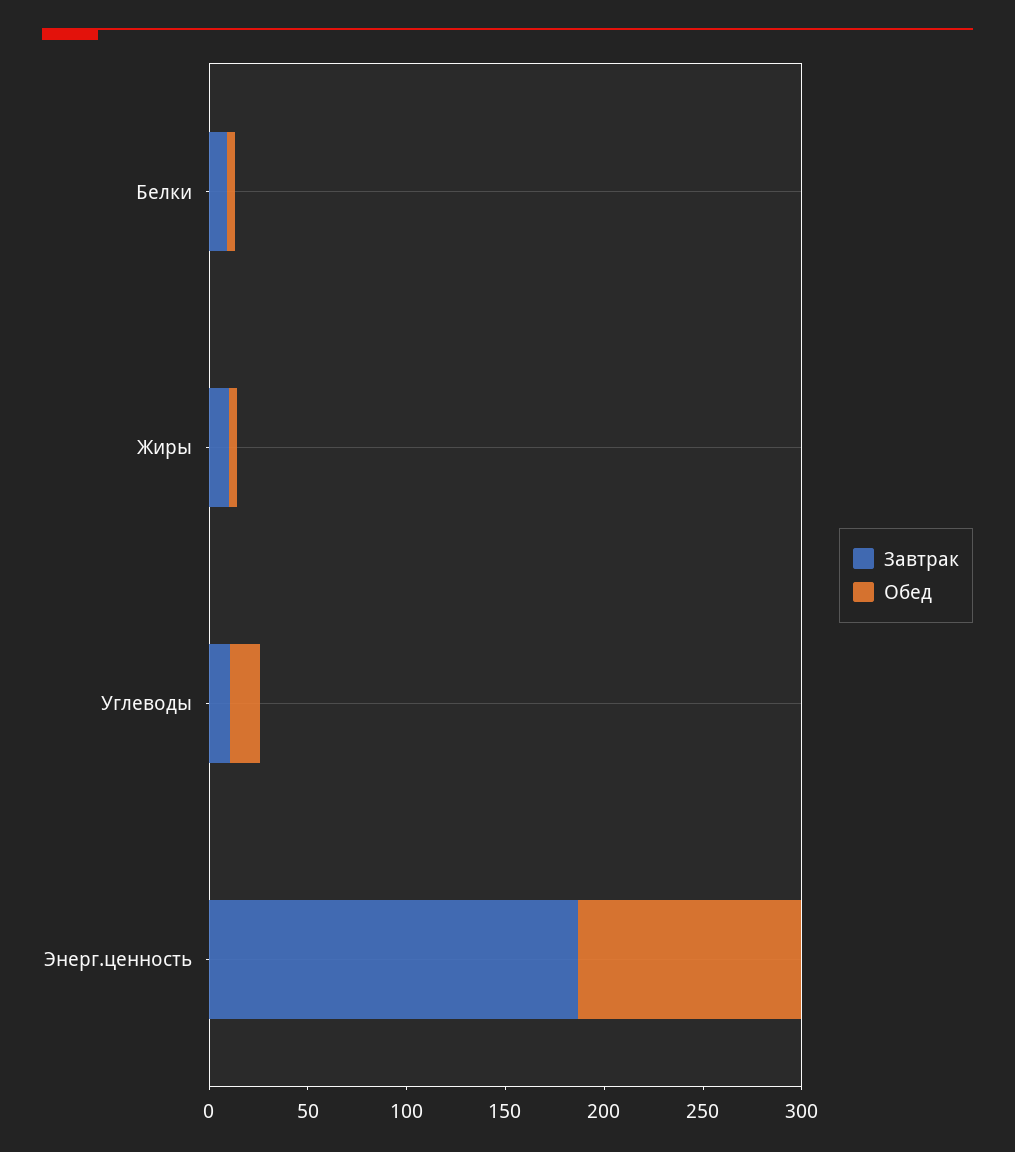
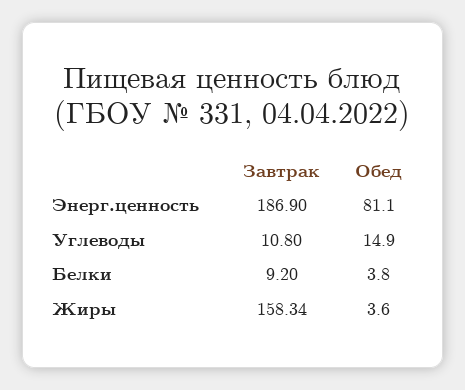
  {
    "Завтрак": {
      "Белки": 9.2,
-     "Жиры": 10,
+     "Жиры": 158.34,
      "Углеводы": 10.8,
      "Энерг.ценность": 186.9
    },
    "Обед": {
      "Белки": 3.8,
      "Жиры": 3.6,
      "Углеводы": 14.9,
-     "Энерг.ценность": 110
+     "Энерг.ценность": 81.1
    }
  }

